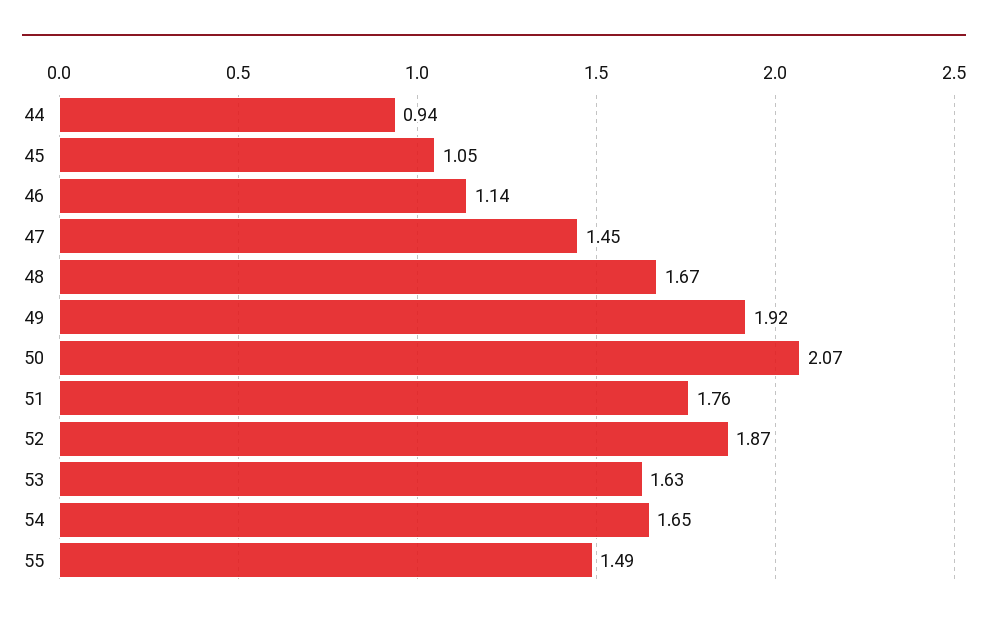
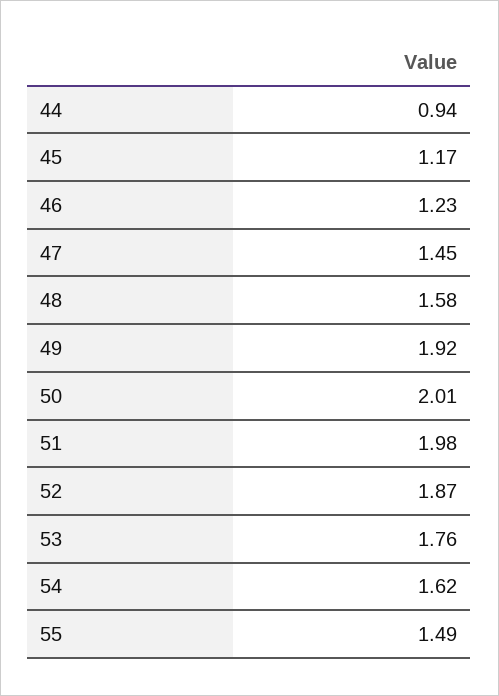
  {
    "44": 0.94,
-   "45": 1.05,
+   "45": 1.17,
-   "46": 1.14,
+   "46": 1.23,
    "47": 1.45,
-   "48": 1.67,
+   "48": 1.58,
    "49": 1.92,
-   "50": 2.07,
+   "50": 2.01,
-   "51": 1.76,
+   "51": 1.98,
    "52": 1.87,
-   "53": 1.63,
+   "53": 1.76,
-   "54": 1.65,
+   "54": 1.62,
    "55": 1.49
  }

